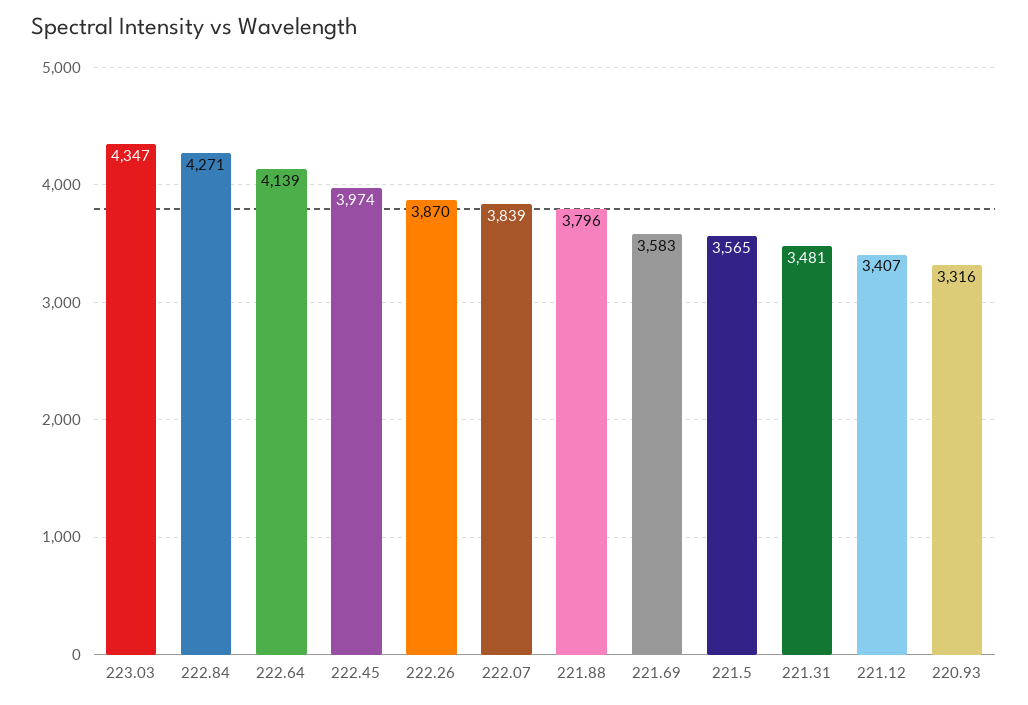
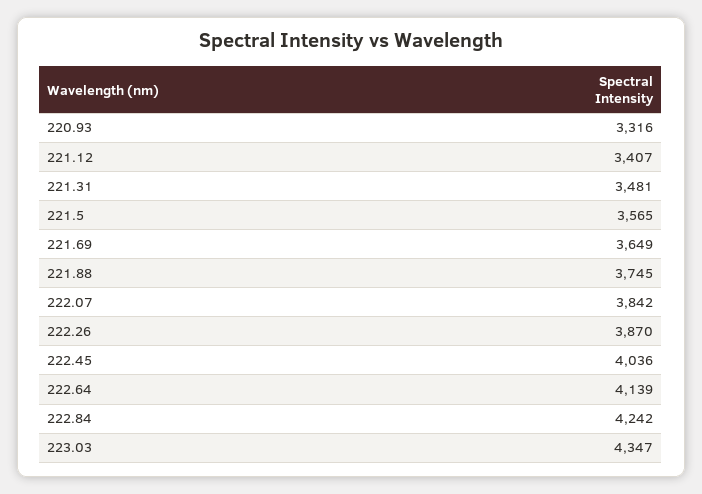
  {
    "223.03": 4347,
-   "222.84": 4271,
+   "222.84": 4242,
    "222.64": 4139,
-   "222.45": 3974,
+   "222.45": 4036,
    "222.26": 3870,
-   "222.07": 3839,
+   "222.07": 3842,
-   "221.88": 3796,
+   "221.88": 3745,
-   "221.69": 3583,
+   "221.69": 3649,
    "221.5": 3565,
    "221.31": 3481,
    "221.12": 3407,
    "220.93": 3316
  }

